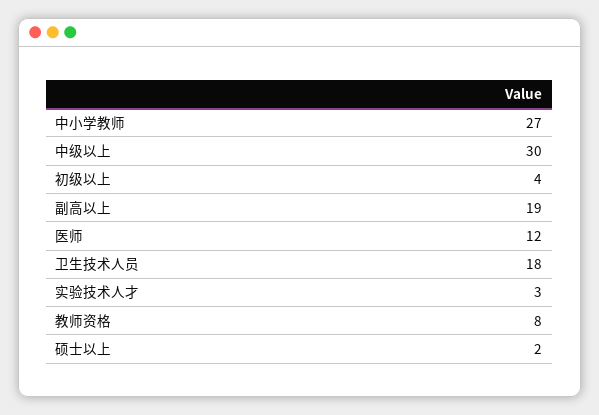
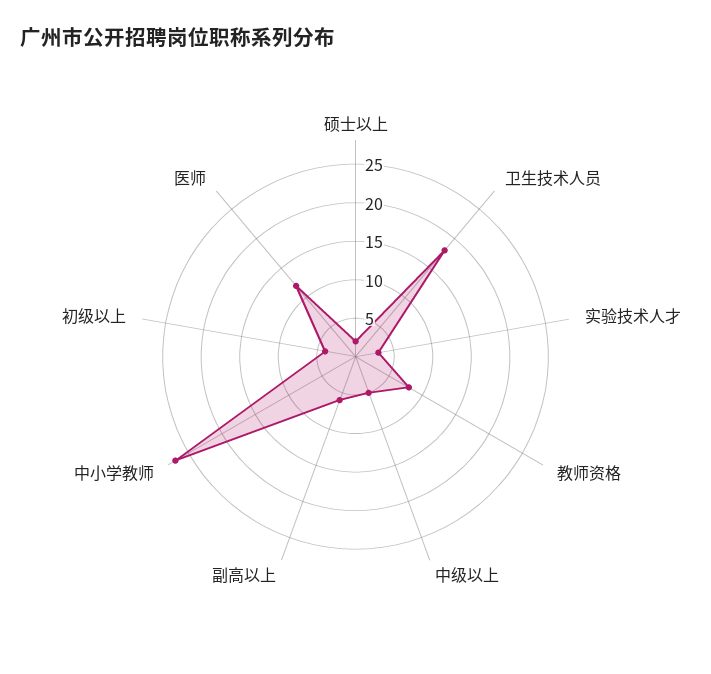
  {
    "中小学教师": 27,
-   "中级以上": 30,
+   "中级以上": 5,
    "初级以上": 4,
-   "副高以上": 19,
+   "副高以上": 5,
    "医师": 12,
    "卫生技术人员": 18,
    "实验技术人才": 3,
    "教师资格": 8,
    "硕士以上": 2
  }

